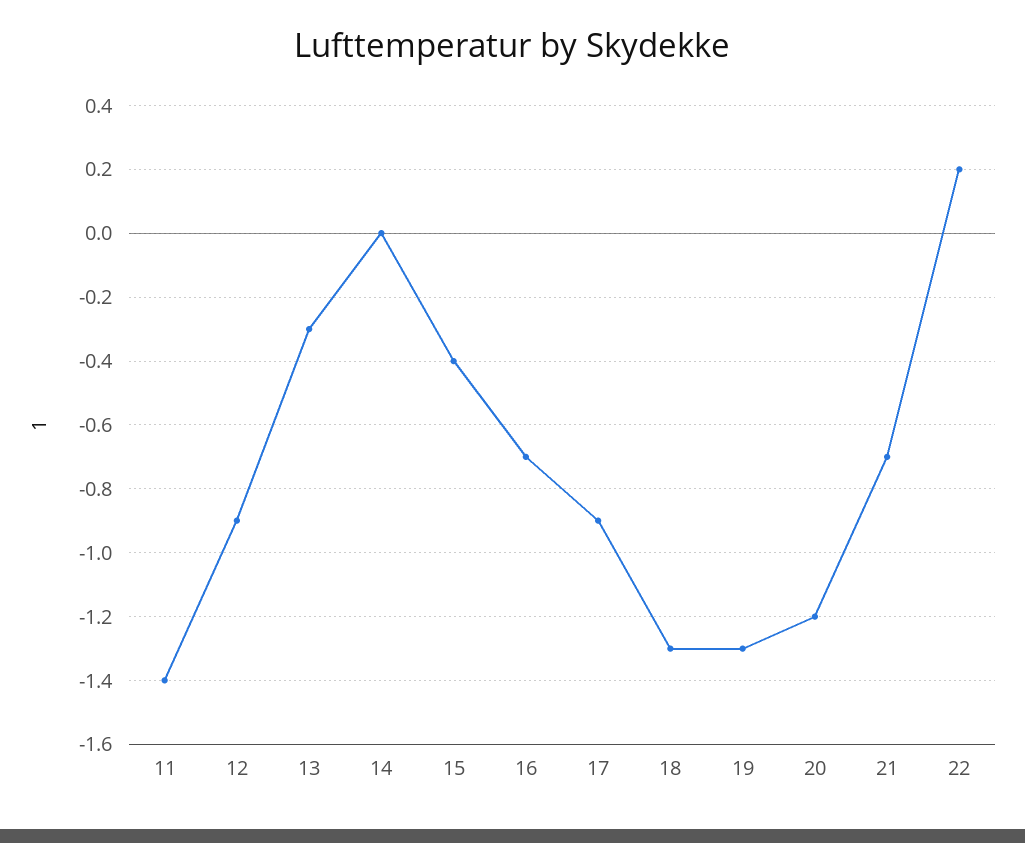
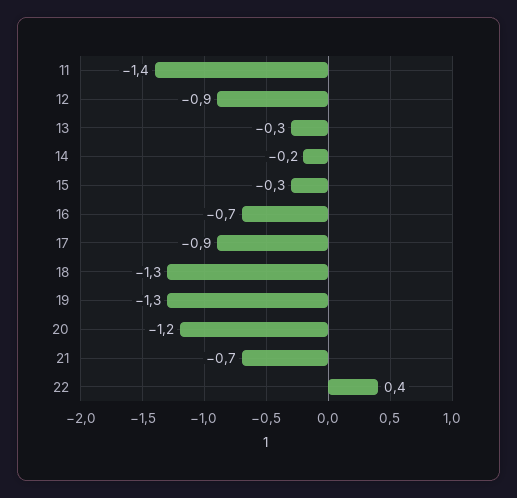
  {
    "11": -1.4,
    "12": -0.9,
    "13": -0.3,
-   "14": 0,
+   "14": -0.2,
-   "15": -0.4,
+   "15": -0.3,
    "16": -0.7,
    "17": -0.9,
    "18": -1.3,
    "19": -1.3,
    "20": -1.2,
    "21": -0.7,
-   "22": 0.2
+   "22": 0.4
  }

